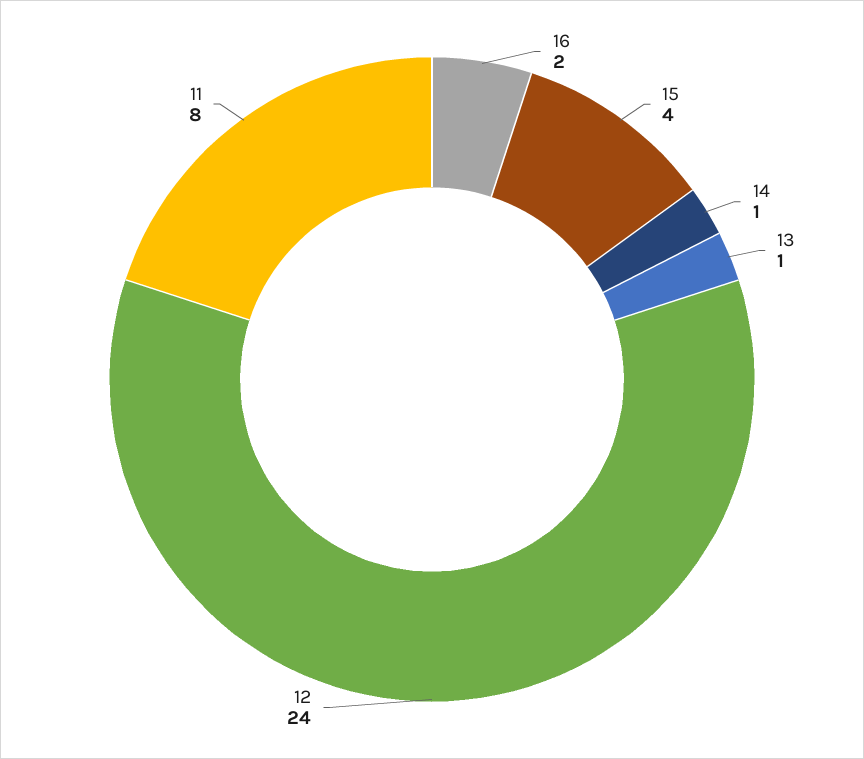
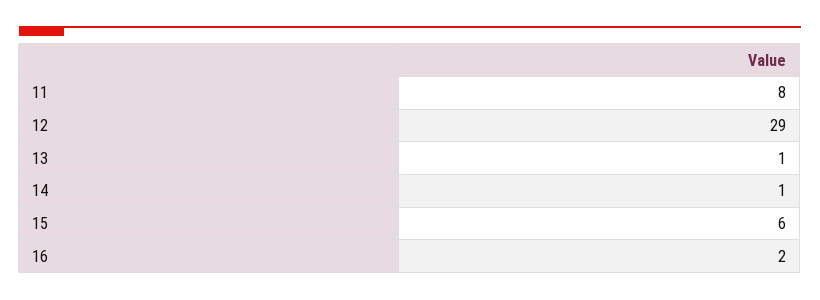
  {
    "16": 2,
-   "15": 4,
+   "15": 6,
    "14": 1,
    "13": 1,
-   "12": 24,
+   "12": 29,
    "11": 8
  }

